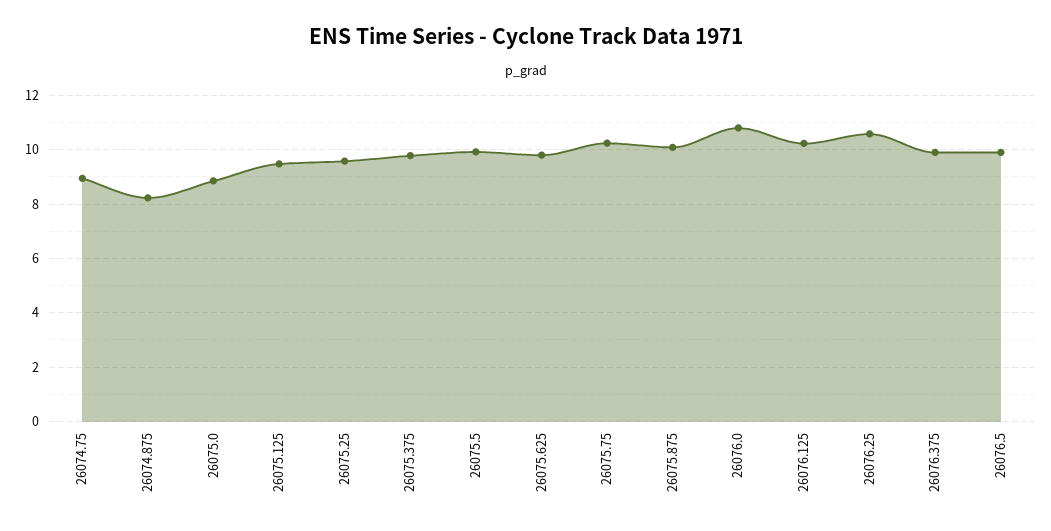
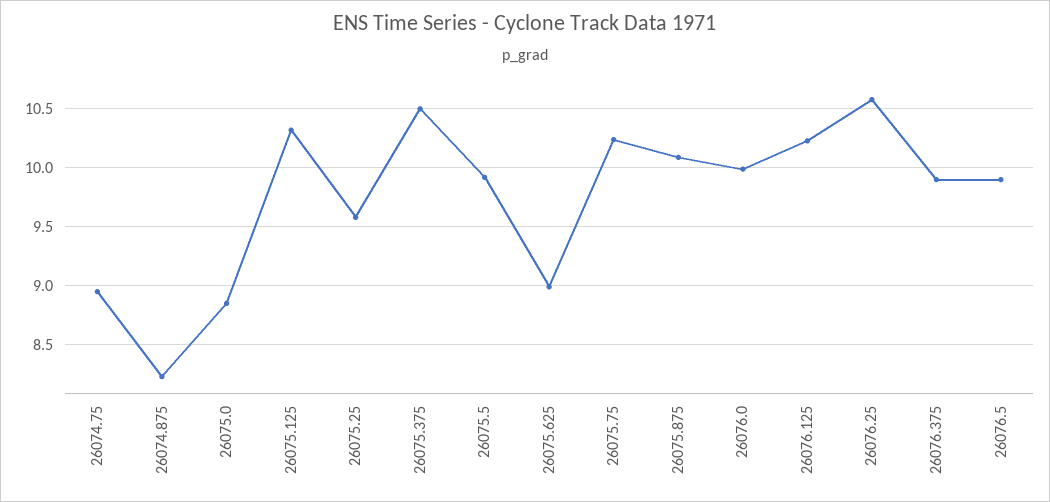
  {
    "26074.75": 9,
    "26074.875": 8.2,
    "26075.0": 8.9,
-   "26075.125": 9.5,
+   "26075.125": 10.3,
    "26075.25": 9.6,
-   "26075.375": 9.75,
+   "26075.375": 10.5,
    "26075.5": 9.9,
-   "26075.625": 9.75,
+   "26075.625": 9,
    "26075.75": 10.2,
    "26075.875": 10.1,
-   "26076.0": 10.75,
+   "26076.0": 10,
    "26076.125": 10.2,
    "26076.25": 10.6,
    "26076.375": 9.9,
    "26076.5": 9.9
  }

